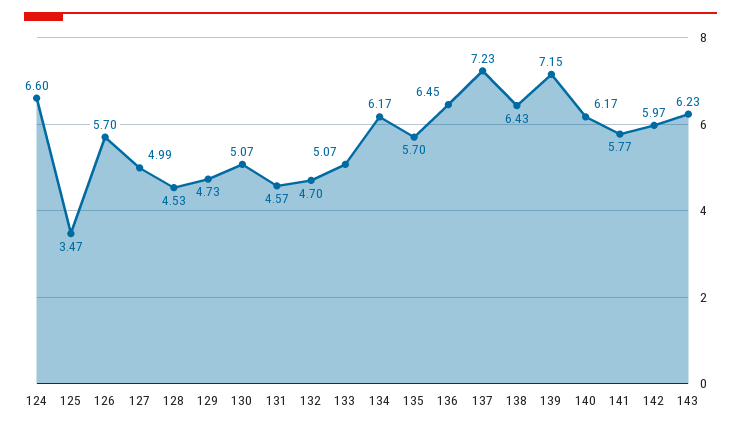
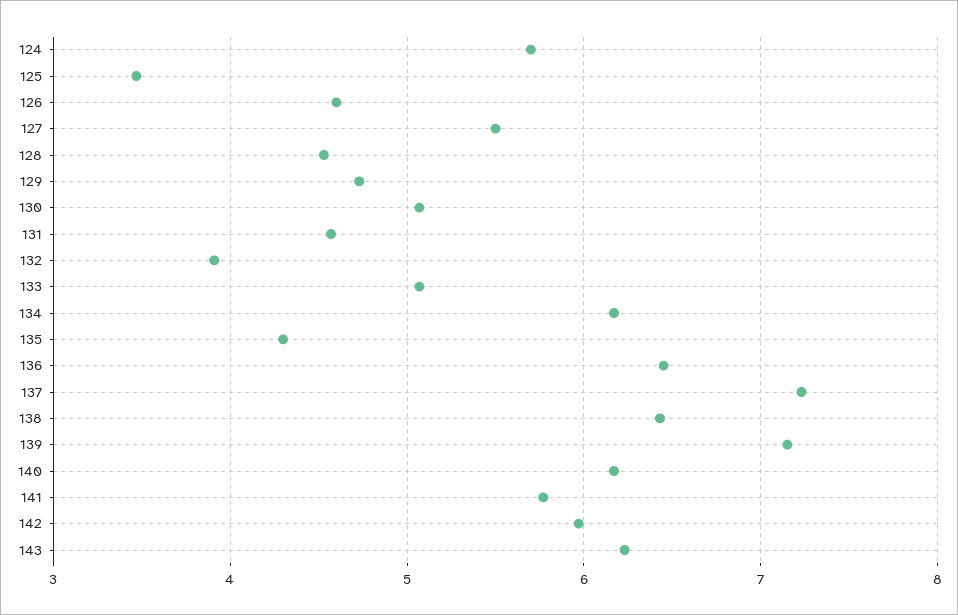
  {
-   "124": 6.6,
+   "124": 5.7,
    "125": 3.47,
-   "126": 5.7,
+   "126": 4.6,
-   "127": 4.99,
+   "127": 5.5,
    "128": 4.53,
    "129": 4.73,
    "130": 5.07,
    "131": 4.57,
-   "132": 4.7,
+   "132": 3.9,
    "133": 5.07,
    "134": 6.17,
-   "135": 5.7,
+   "135": 4.3,
    "136": 6.45,
    "137": 7.23,
    "138": 6.43,
    "139": 7.15,
    "140": 6.17,
    "141": 5.77,
    "142": 5.97,
    "143": 6.23
  }

